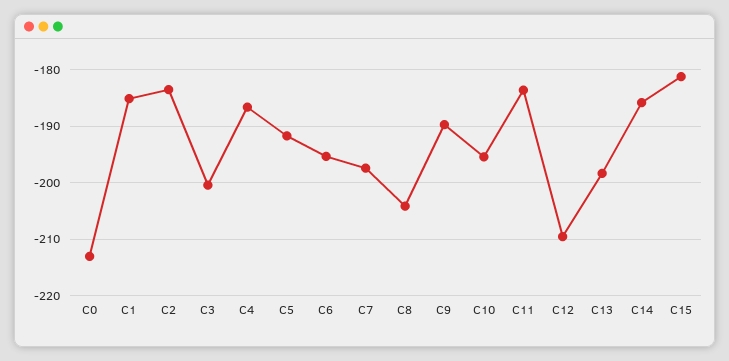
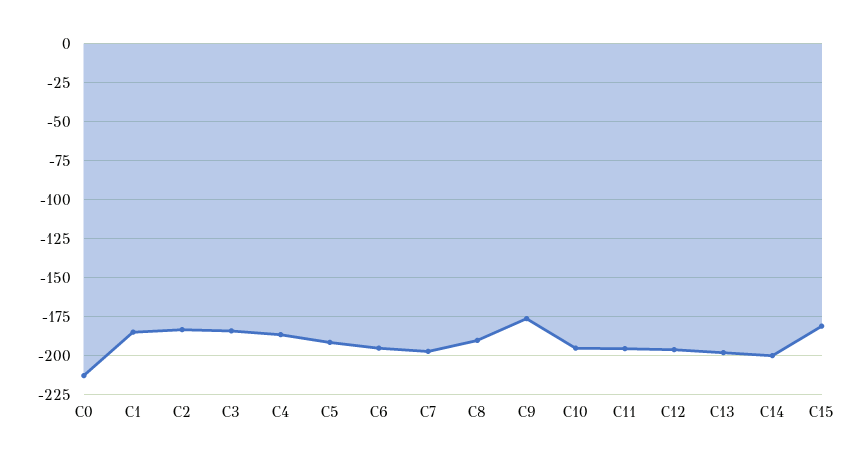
  {
    "C0": -214,
    "C1": -186,
    "C2": -184,
-   "C3": -200,
+   "C3": -185,
    "C4": -186,
    "C5": -192,
    "C6": -196,
    "C7": -198,
-   "C8": -204,
+   "C8": -190,
-   "C9": -190,
+   "C9": -175,
    "C10": -196,
-   "C11": -184,
+   "C11": -195,
-   "C12": -210,
+   "C12": -195,
    "C13": -198,
-   "C14": -186,
+   "C14": -200,
    "C15": -182
  }

